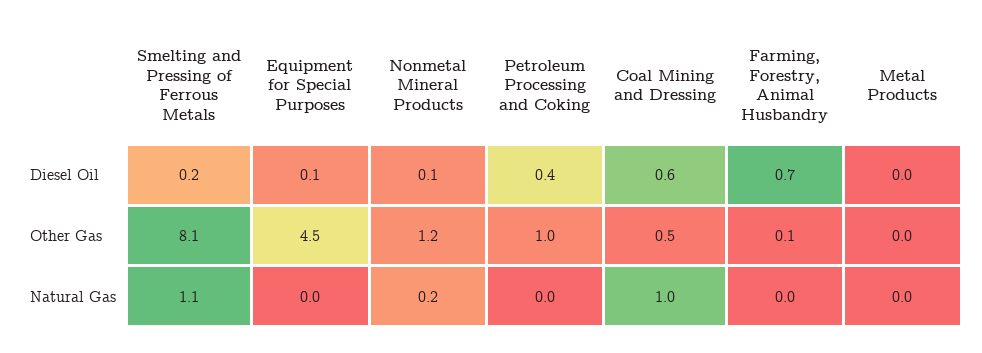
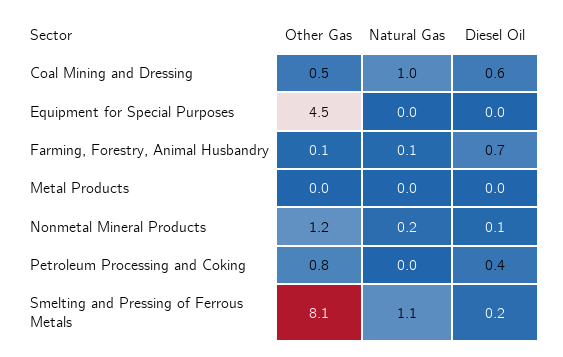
  {
    "Smelting and Pressing of Ferrous Metals": {
      "Diesel Oil": 0.2,
      "Other Gas": 8.1,
      "Natural Gas": 1.1
    },
    "Equipment for Special Purposes": {
-     "Diesel Oil": 0.1,
+     "Diesel Oil": 0,
      "Other Gas": 4.5,
      "Natural Gas": 0
    },
    "Nonmetal Mineral Products": {
      "Diesel Oil": 0.1,
      "Other Gas": 1.2,
      "Natural Gas": 0.2
    },
    "Petroleum Processing and Coking": {
      "Diesel Oil": 0.4,
-     "Other Gas": 1,
+     "Other Gas": 0.8,
      "Natural Gas": 0
    },
    "Coal Mining and Dressing": {
      "Diesel Oil": 0.6,
      "Other Gas": 0.5,
      "Natural Gas": 1
    },
    "Farming, Forestry, Animal Husbandry": {
      "Diesel Oil": 0.7,
      "Other Gas": 0.1,
-     "Natural Gas": 0
+     "Natural Gas": 0.1
    },
    "Metal Products": {
      "Diesel Oil": 0,
      "Other Gas": 0,
      "Natural Gas": 0
    }
  }

